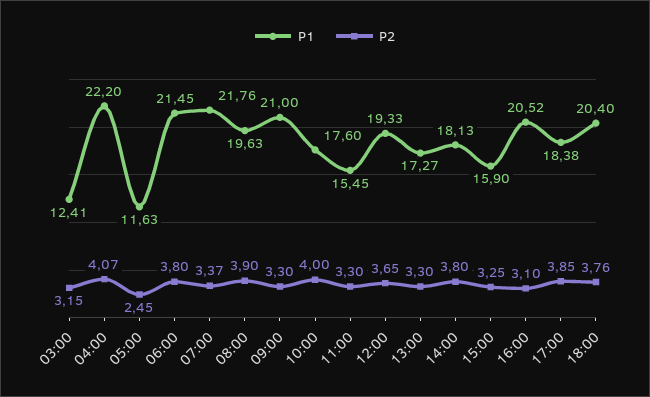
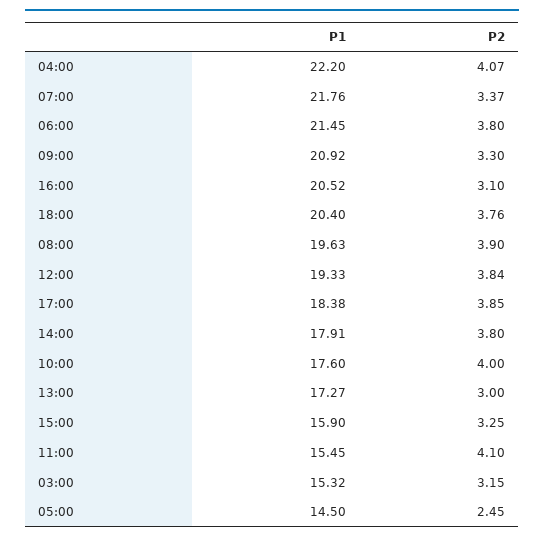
  {
    "P1": {
-     "03:00": 12.41,
+     "03:00": 15.32,
      "04:00": 22.2,
-     "05:00": 11.63,
+     "05:00": 14.5,
      "06:00": 21.45,
      "07:00": 21.76,
      "08:00": 19.63,
-     "09:00": 21,
+     "09:00": 20.92,
      "10:00": 17.6,
      "11:00": 15.45,
      "12:00": 19.33,
      "13:00": 17.27,
-     "14:00": 18.13,
+     "14:00": 17.91,
      "15:00": 15.9,
      "16:00": 20.52,
      "17:00": 18.38,
      "18:00": 20.4
    },
    "P2": {
      "03:00": 3.15,
      "04:00": 4.07,
      "05:00": 2.45,
      "06:00": 3.8,
      "07:00": 3.37,
      "08:00": 3.9,
      "09:00": 3.3,
      "10:00": 4,
-     "11:00": 3.3,
+     "11:00": 4.1,
-     "12:00": 3.65,
+     "12:00": 3.84,
-     "13:00": 3.3,
+     "13:00": 3,
      "14:00": 3.8,
      "15:00": 3.25,
      "16:00": 3.1,
      "17:00": 3.85,
      "18:00": 3.76
    }
  }

